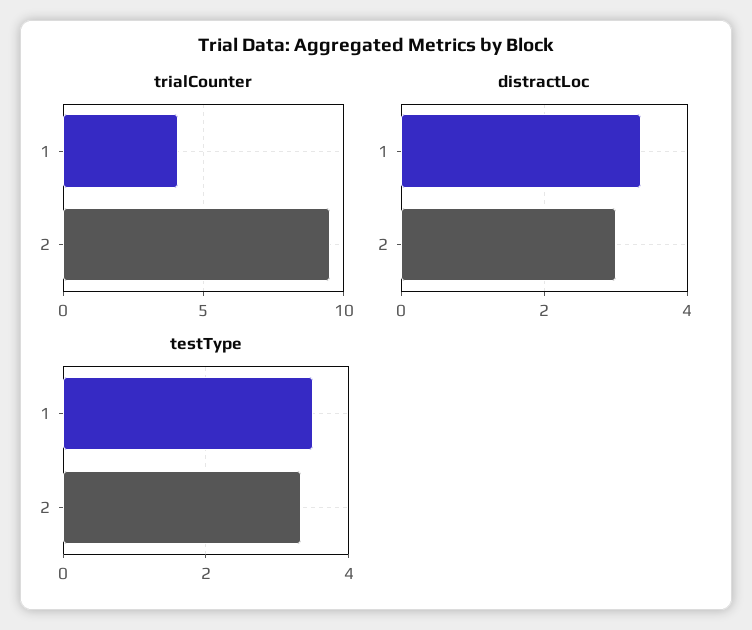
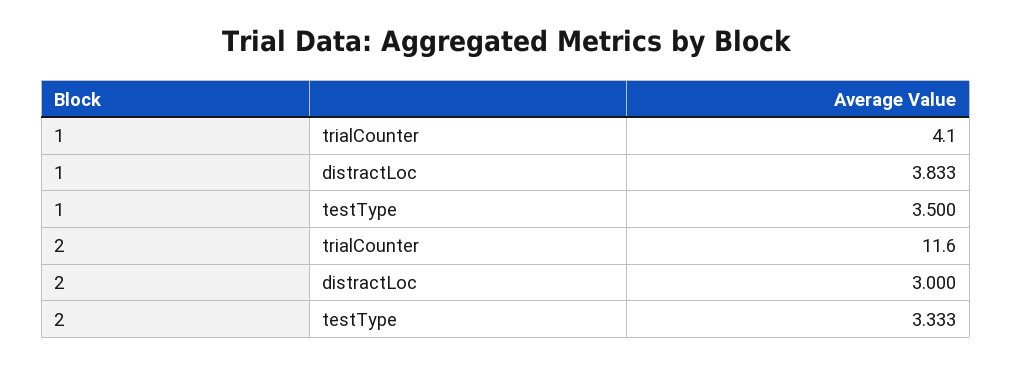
  {
    "trialCounter": {
      "1": 4.1,
-     "2": 9.5
+     "2": 11.6
    },
    "distractLoc": {
-     "1": 3.4,
+     "1": 3.833,
      "2": 3
    },
    "testType": {
      "1": 3.5,
      "2": 3.333
    }
  }

